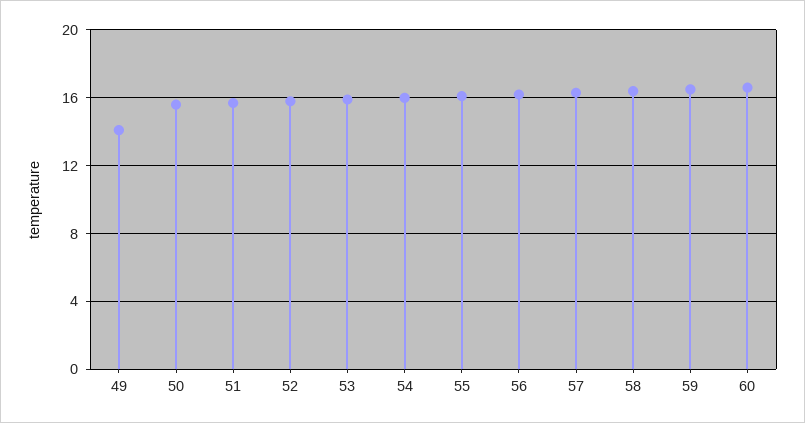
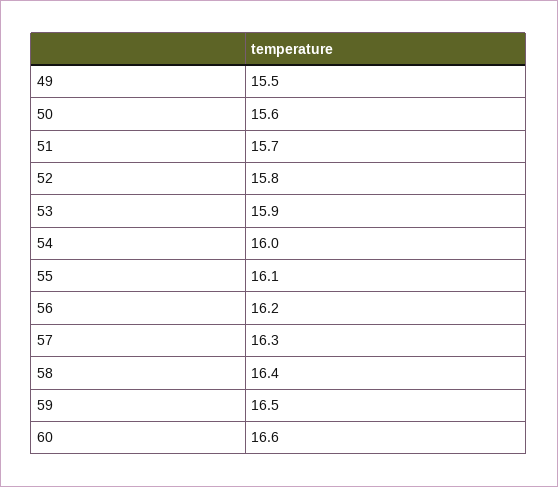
  {
-   "49": 14,
+   "49": 15.5,
    "50": 15.6,
    "51": 15.7,
    "52": 15.8,
    "53": 15.9,
    "54": 16,
    "55": 16.1,
    "56": 16.2,
    "57": 16.3,
    "58": 16.4,
    "59": 16.5,
    "60": 16.6
  }

